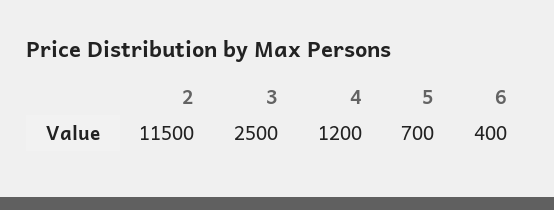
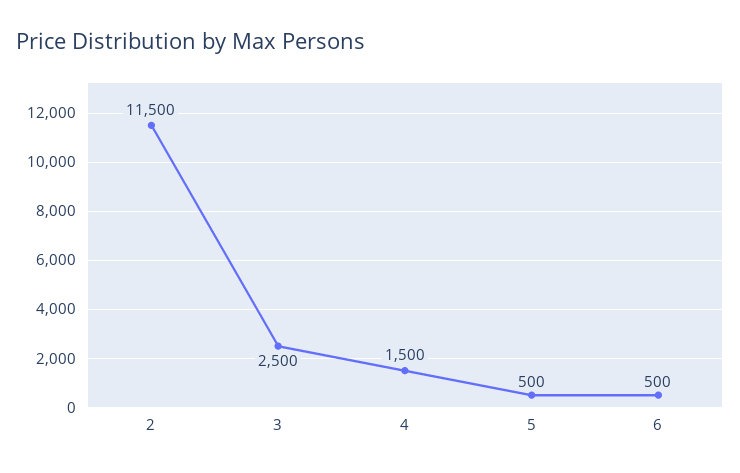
  {
    "2": 11500,
    "3": 2500,
-   "4": 1200,
+   "4": 1500,
-   "5": 700,
+   "5": 500,
-   "6": 400
+   "6": 500
  }

